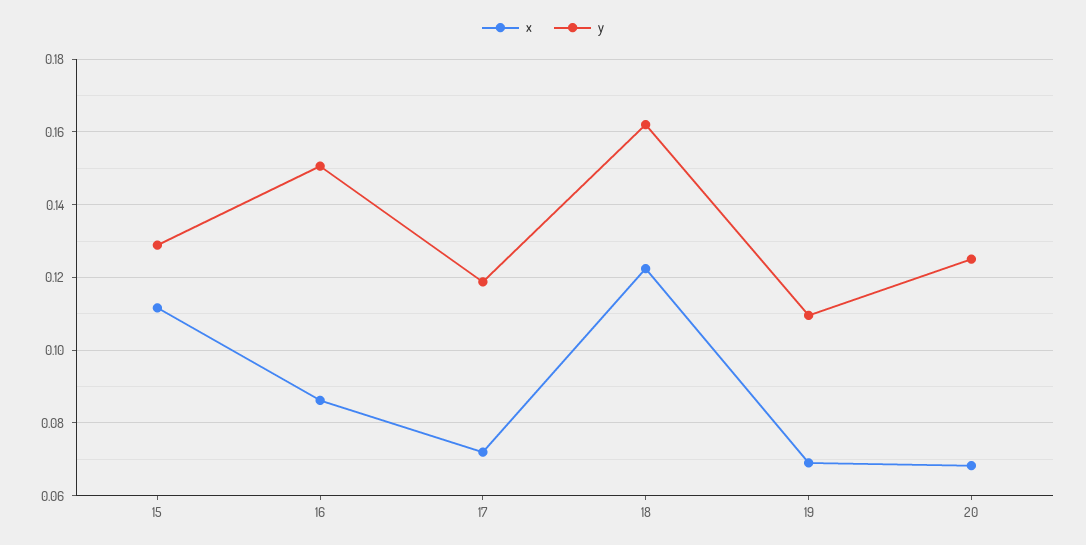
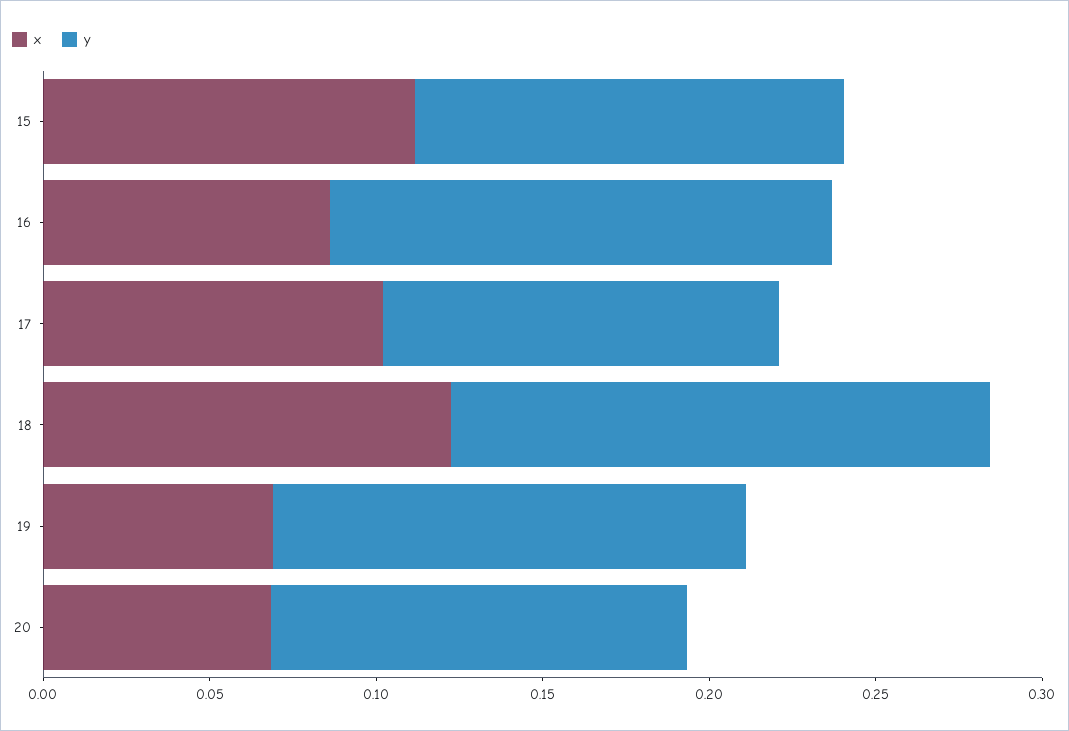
  {
    "x": {
      "15": 0.112,
      "16": 0.086,
-     "17": 0.072,
+     "17": 0.1,
      "18": 0.122,
      "19": 0.07,
      "20": 0.068
    },
    "y": {
      "15": 0.128,
      "16": 0.15,
      "17": 0.118,
      "18": 0.162,
-     "19": 0.11,
+     "19": 0.14,
      "20": 0.126
    }
  }

